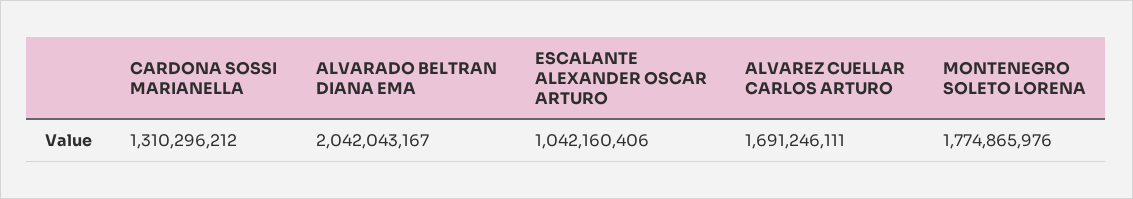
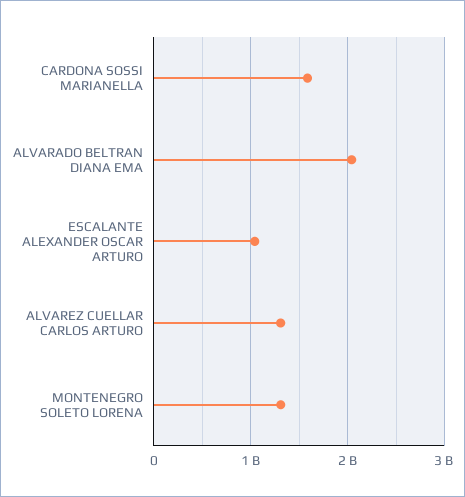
  {
-   "CARDONA SOSSI MARIANELLA": 1310296212,
+   "CARDONA SOSSI MARIANELLA": 1600000000,
    "ALVARADO BELTRAN DIANA EMA": 2042043167,
    "ESCALANTE ALEXANDER OSCAR ARTURO": 1042160406,
-   "ALVAREZ CUELLAR CARLOS ARTURO": 1691246111,
+   "ALVAREZ CUELLAR CARLOS ARTURO": 1300000000,
-   "MONTENEGRO SOLETO LORENA": 1774865976
+   "MONTENEGRO SOLETO LORENA": 1300000000
  }

